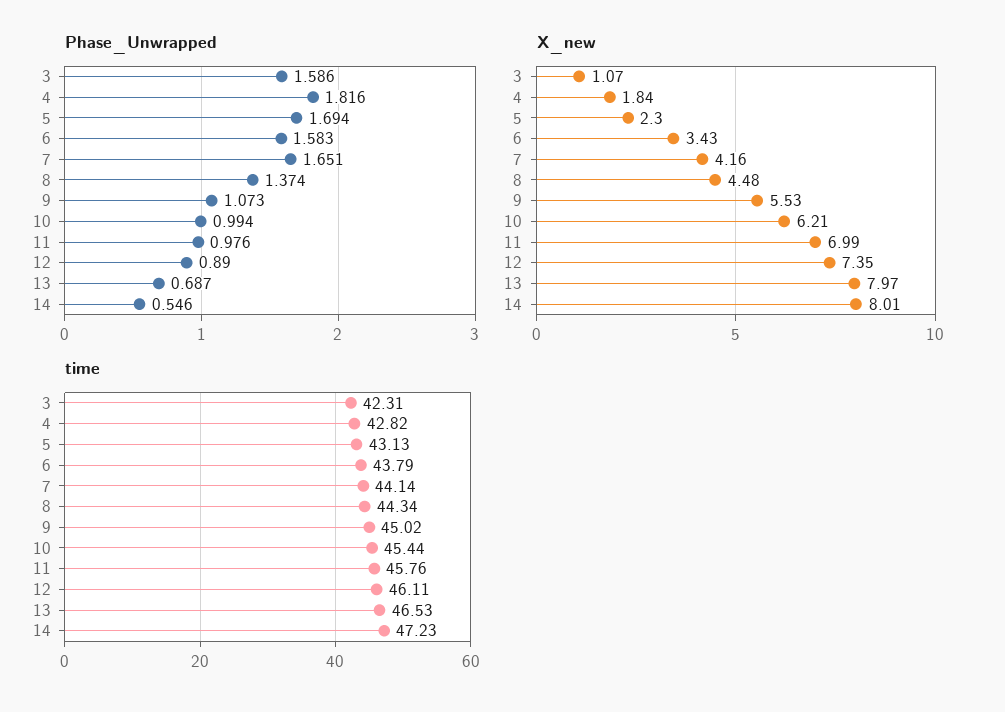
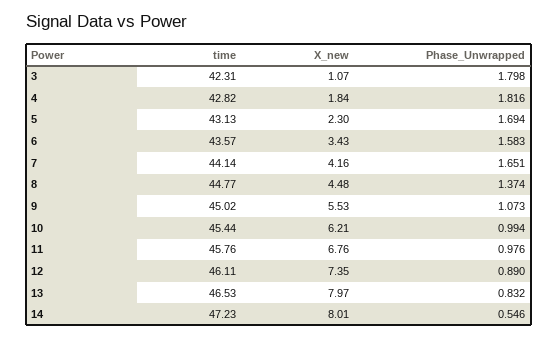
  {
    "Phase_Unwrapped": {
-     "3": 1.586,
+     "3": 1.798,
      "4": 1.816,
      "5": 1.694,
      "6": 1.583,
      "7": 1.651,
      "8": 1.374,
      "9": 1.073,
      "10": 0.994,
      "11": 0.976,
      "12": 0.89,
-     "13": 0.687,
+     "13": 0.832,
      "14": 0.546
    },
    "X_new": {
      "3": 1.07,
      "4": 1.84,
      "5": 2.3,
      "6": 3.43,
      "7": 4.16,
      "8": 4.48,
      "9": 5.53,
      "10": 6.21,
-     "11": 6.99,
+     "11": 6.76,
      "12": 7.35,
      "13": 7.97,
      "14": 8.01
    },
    "time": {
      "3": 42.31,
      "4": 42.82,
      "5": 43.13,
-     "6": 43.79,
+     "6": 43.57,
      "7": 44.14,
-     "8": 44.34,
+     "8": 44.77,
      "9": 45.02,
      "10": 45.44,
      "11": 45.76,
      "12": 46.11,
      "13": 46.53,
      "14": 47.23
    }
  }

